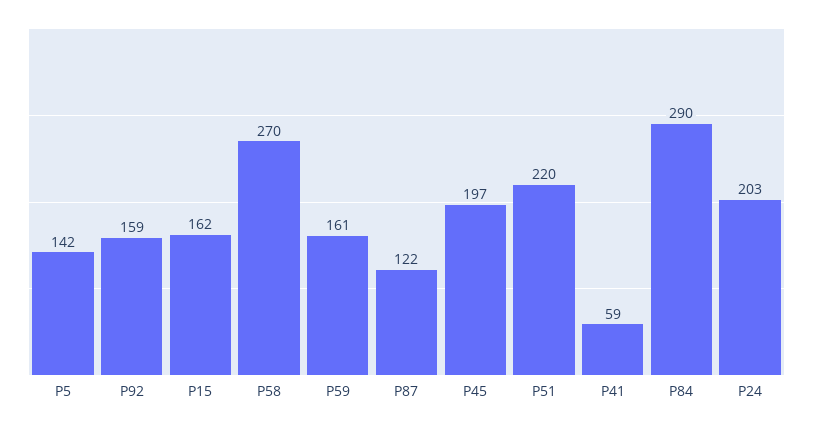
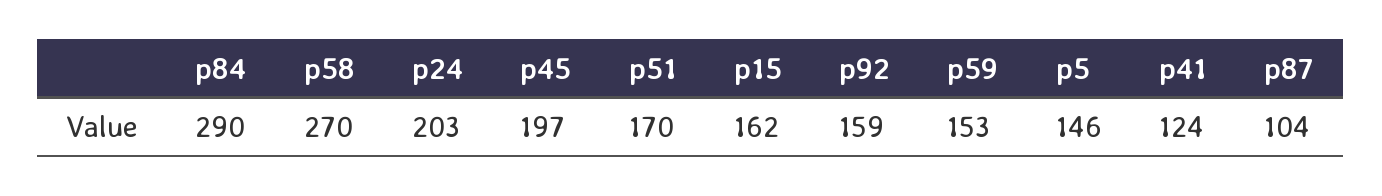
  {
-   "P5": 142,
+   "P5": 146,
    "P92": 159,
    "P15": 162,
    "P58": 270,
-   "P59": 161,
+   "P59": 153,
-   "P87": 122,
+   "P87": 104,
    "P45": 197,
-   "P51": 220,
+   "P51": 170,
-   "P41": 59,
+   "P41": 124,
    "P84": 290,
    "P24": 203
  }

